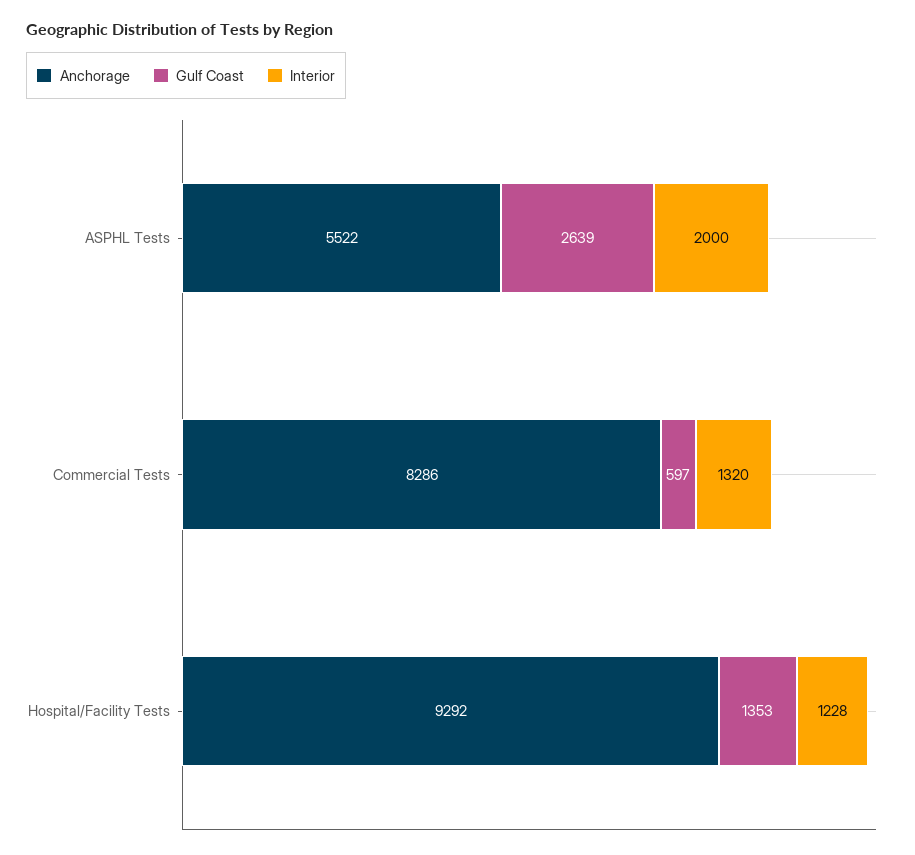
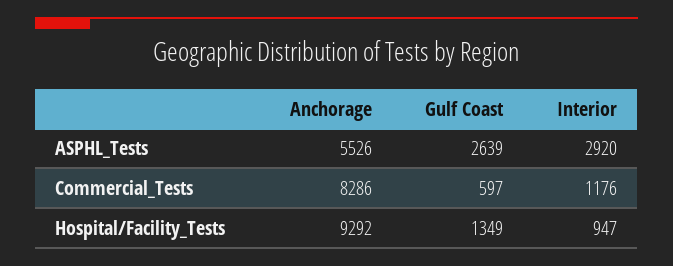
  {
    "Anchorage": {
-     "ASPHL Tests": 5522,
+     "ASPHL Tests": 5526,
      "Commercial Tests": 8286,
      "Hospital/Facility Tests": 9292
    },
    "Gulf Coast": {
      "ASPHL Tests": 2639,
      "Commercial Tests": 597,
-     "Hospital/Facility Tests": 1353
+     "Hospital/Facility Tests": 1349
    },
    "Interior": {
-     "ASPHL Tests": 2000,
+     "ASPHL Tests": 2920,
-     "Commercial Tests": 1320,
+     "Commercial Tests": 1176,
-     "Hospital/Facility Tests": 1228
+     "Hospital/Facility Tests": 947
    }
  }

